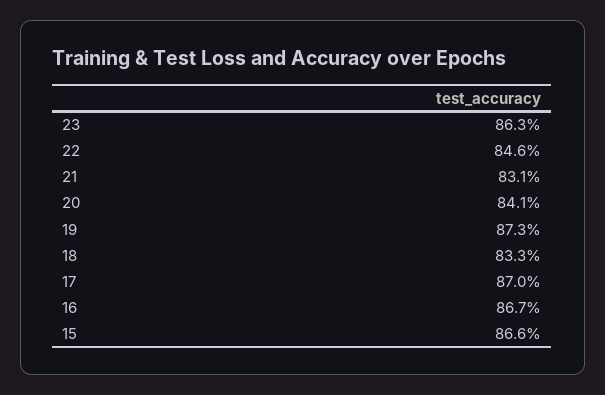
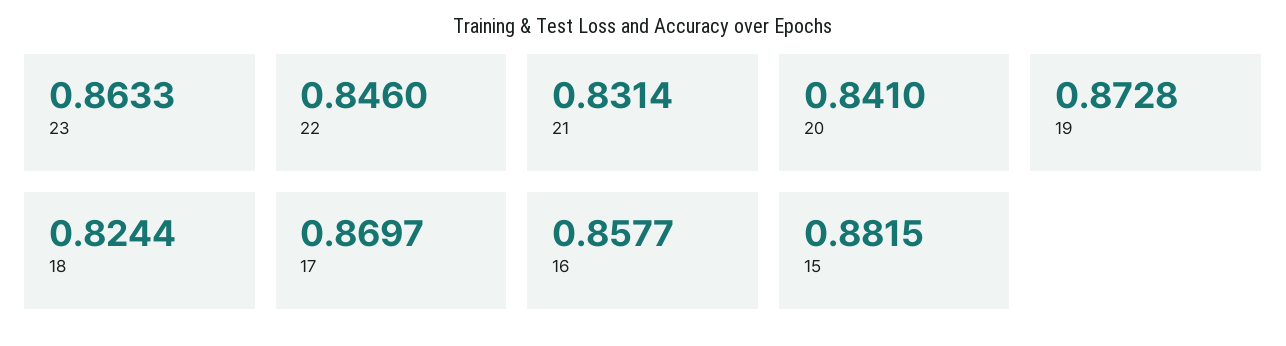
  {
    "23": 0.8633,
    "22": 0.846,
    "21": 0.8314,
    "20": 0.841,
    "19": 0.8728,
-   "18": 0.833,
+   "18": 0.8244,
    "17": 0.8697,
-   "16": 0.867,
+   "16": 0.8577,
-   "15": 0.866
+   "15": 0.8815
  }

